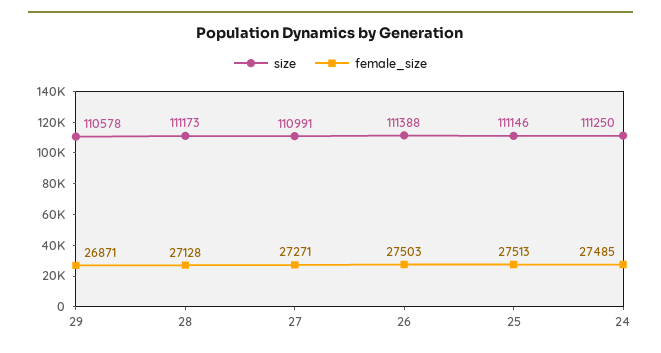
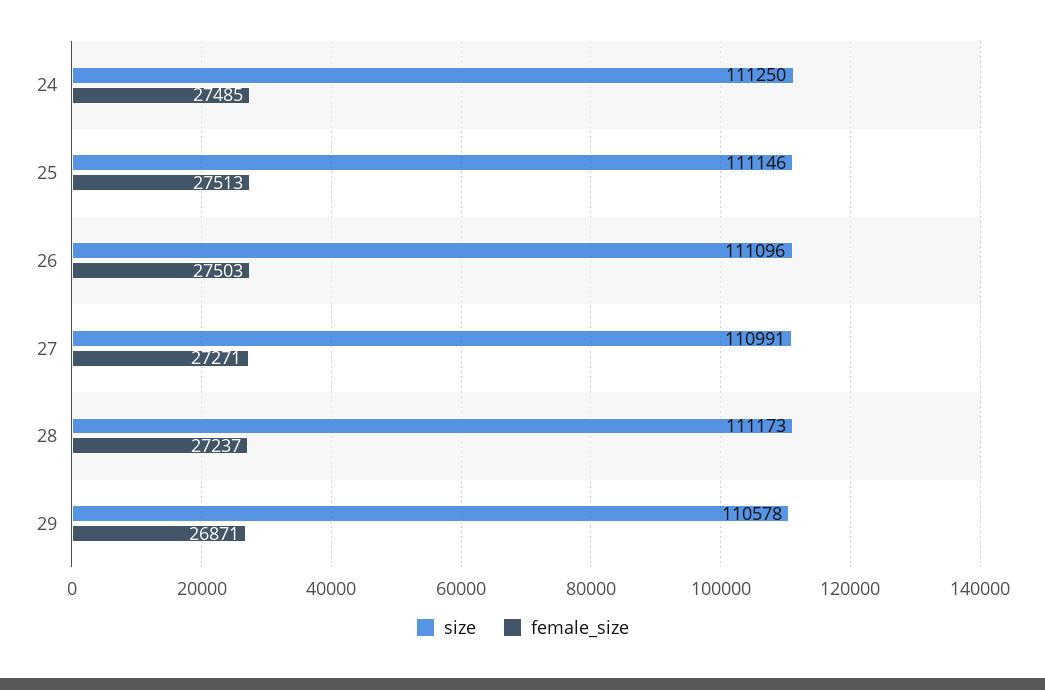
  {
    "size": {
      "29": 110578,
      "28": 111173,
      "27": 110991,
-     "26": 111388,
+     "26": 111096,
      "25": 111146,
      "24": 111250
    },
    "female_size": {
      "29": 26871,
-     "28": 27128,
+     "28": 27237,
      "27": 27271,
      "26": 27503,
      "25": 27513,
      "24": 27485
    }
  }

